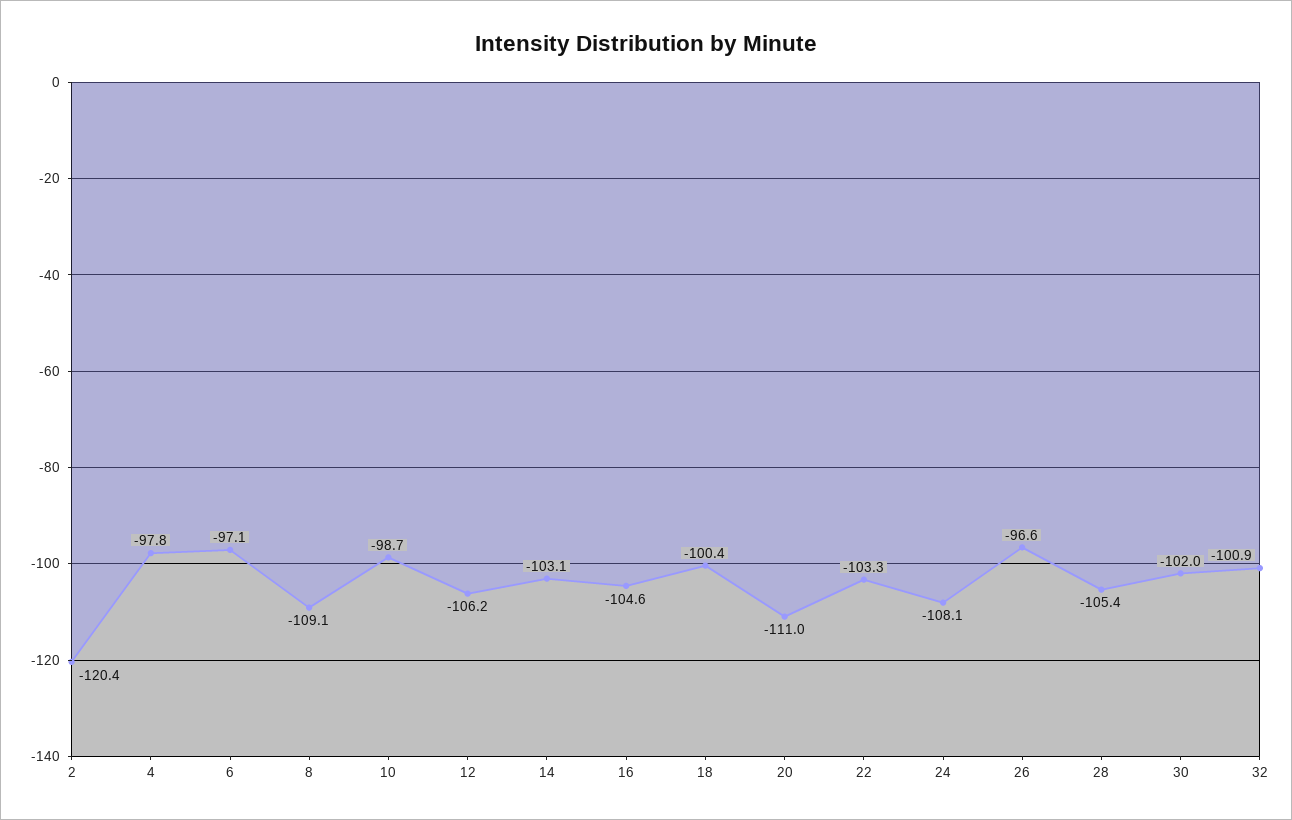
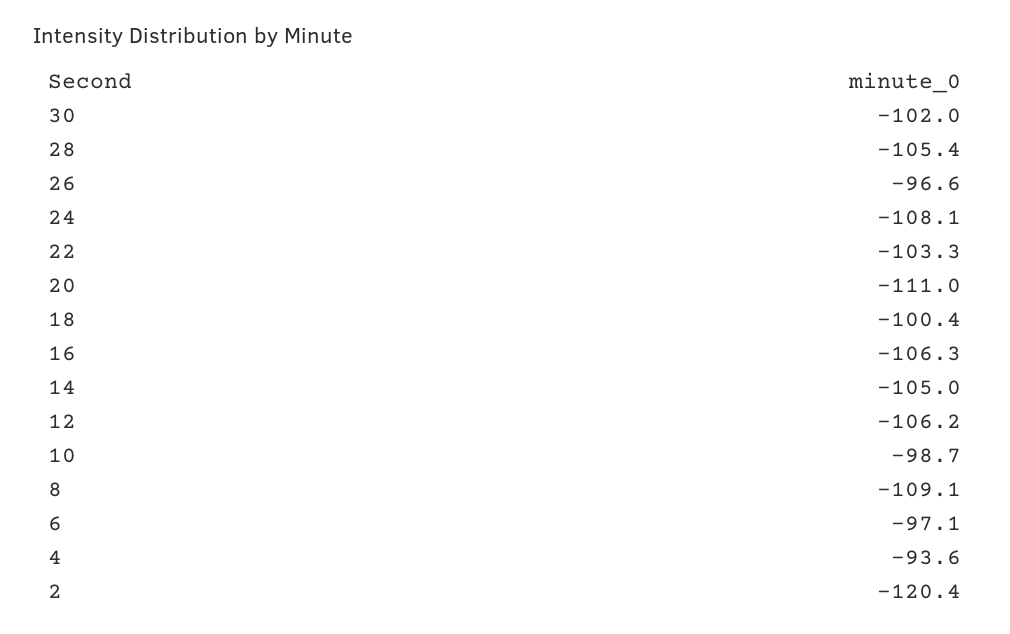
  {
    "2": -120.4,
-   "4": -97.8,
+   "4": -93.6,
    "6": -97.1,
    "8": -109.1,
    "10": -98.7,
    "12": -106.2,
-   "14": -103.1,
+   "14": -105,
-   "16": -104.6,
+   "16": -106.3,
    "18": -100.4,
    "20": -111,
    "22": -103.3,
    "24": -108.1,
    "26": -96.6,
    "28": -105.4,
-   "30": -102,
+   "30": -102
-   "32": -100.9
  }

